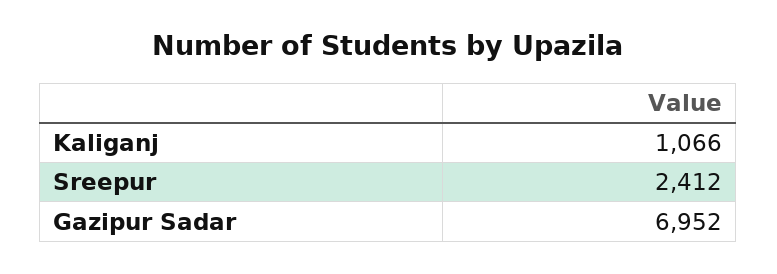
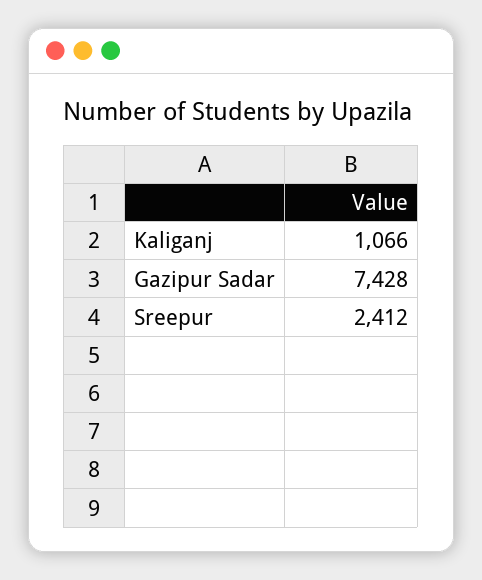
  {
    "Kaliganj": 1066,
    "Sreepur": 2412,
-   "Gazipur Sadar": 6952
+   "Gazipur Sadar": 7428
  }

